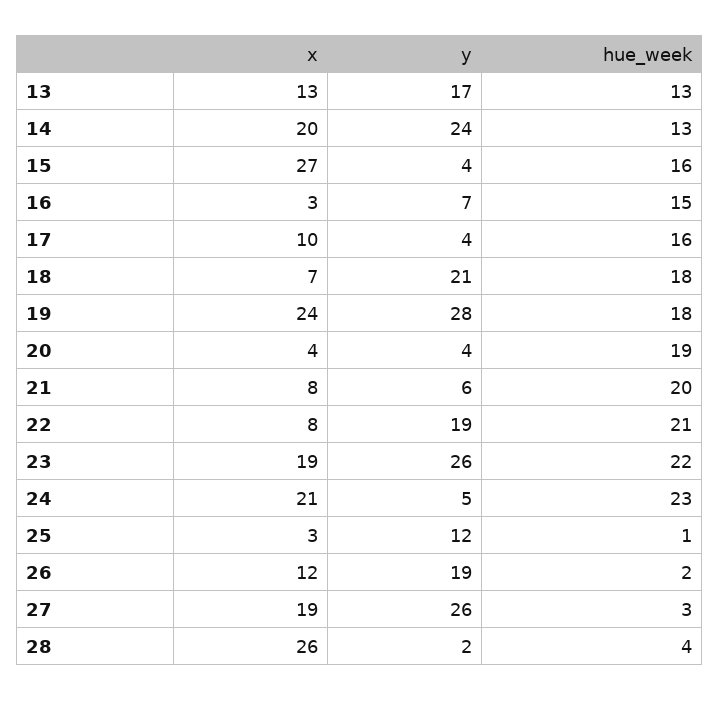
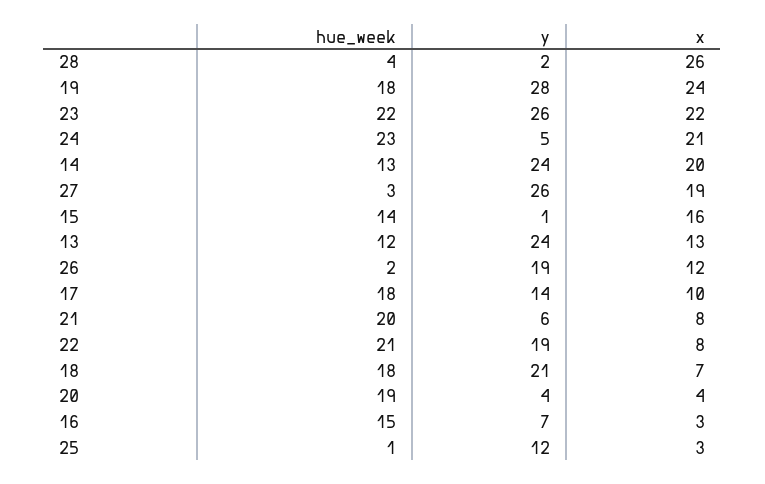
  {
    "x": {
      "13": 13,
      "14": 20,
-     "15": 27,
+     "15": 16,
      "16": 3,
      "17": 10,
      "18": 7,
      "19": 24,
      "20": 4,
      "21": 8,
      "22": 8,
-     "23": 19,
+     "23": 22,
      "24": 21,
      "25": 3,
      "26": 12,
      "27": 19,
      "28": 26
    },
    "y": {
-     "13": 17,
+     "13": 24,
      "14": 24,
-     "15": 4,
+     "15": 1,
      "16": 7,
-     "17": 4,
+     "17": 14,
      "18": 21,
      "19": 28,
      "20": 4,
      "21": 6,
      "22": 19,
      "23": 26,
      "24": 5,
      "25": 12,
      "26": 19,
      "27": 26,
      "28": 2
    },
    "hue_week": {
-     "13": 13,
+     "13": 12,
      "14": 13,
-     "15": 16,
+     "15": 14,
      "16": 15,
-     "17": 16,
+     "17": 18,
      "18": 18,
      "19": 18,
      "20": 19,
      "21": 20,
      "22": 21,
      "23": 22,
      "24": 23,
      "25": 1,
      "26": 2,
      "27": 3,
      "28": 4
    }
  }

